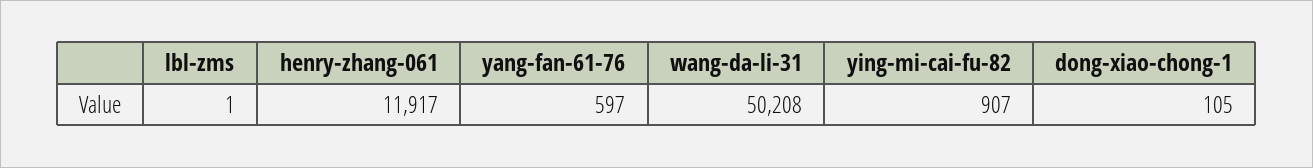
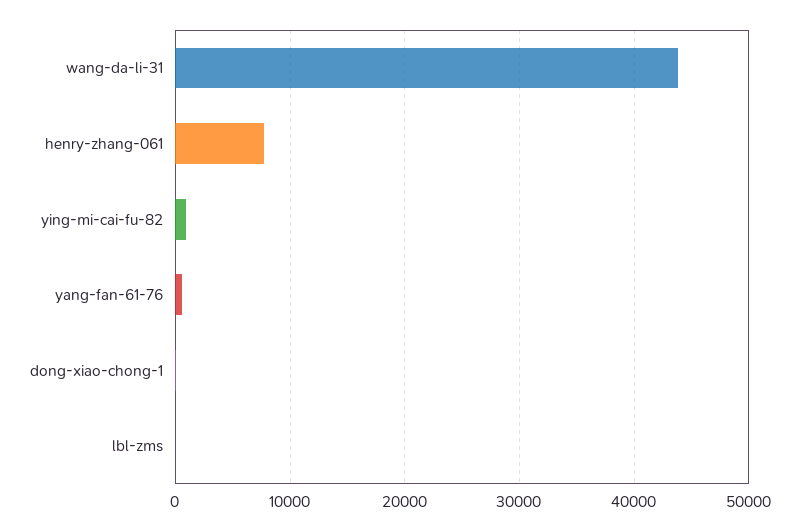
  {
    "lbl-zms": 1,
-   "henry-zhang-061": 11917,
+   "henry-zhang-061": 8000,
    "yang-fan-61-76": 597,
-   "wang-da-li-31": 50208,
+   "wang-da-li-31": 44000,
    "ying-mi-cai-fu-82": 907,
    "dong-xiao-chong-1": 105
  }

